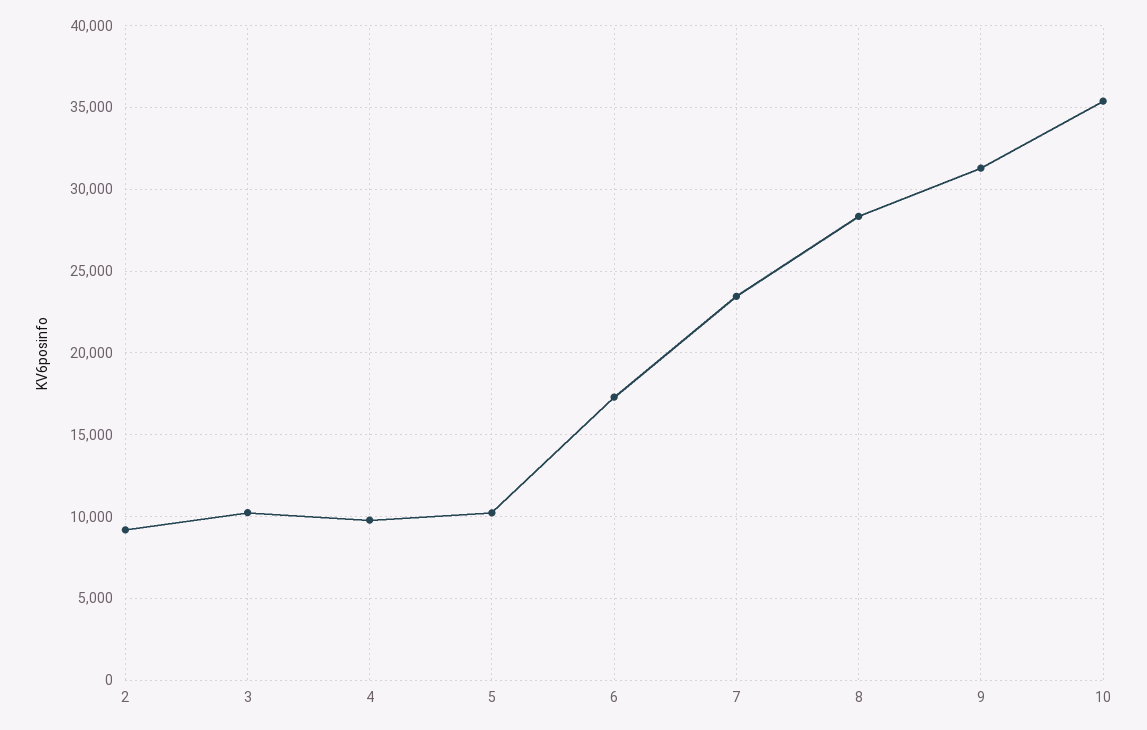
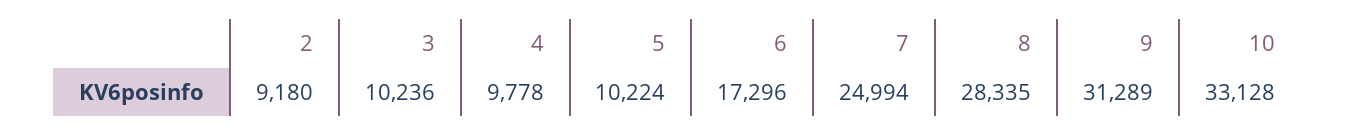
  {
    "2": 9180,
    "3": 10236,
    "4": 9778,
    "5": 10224,
    "6": 17296,
-   "7": 23500,
+   "7": 24994,
    "8": 28335,
    "9": 31289,
-   "10": 35500
+   "10": 33128
  }

